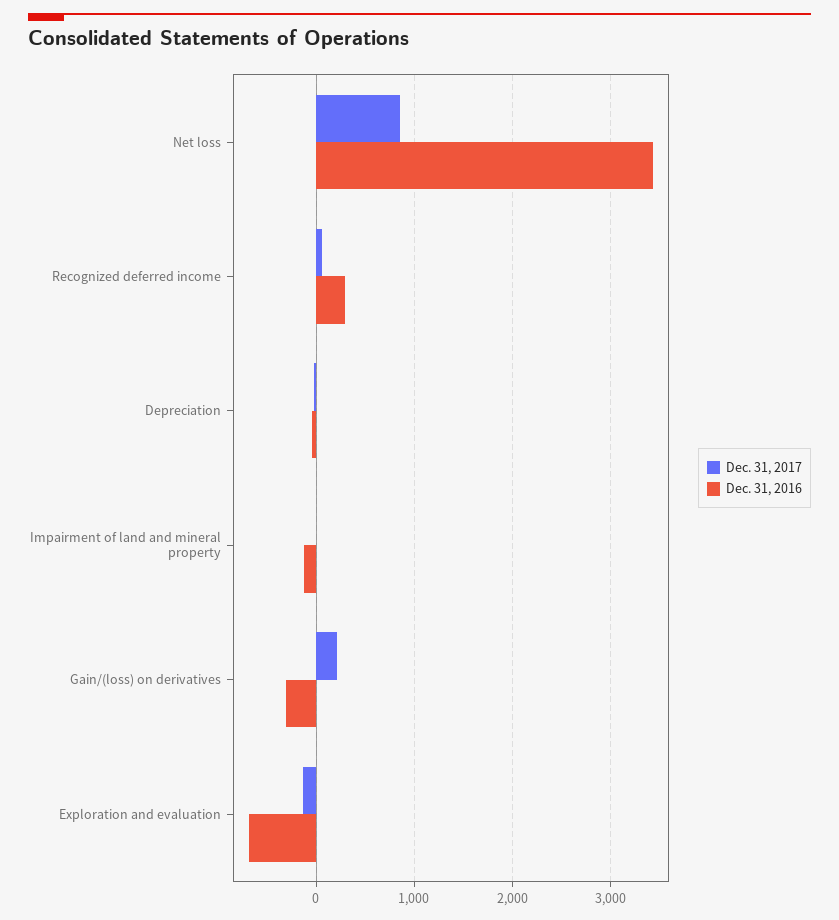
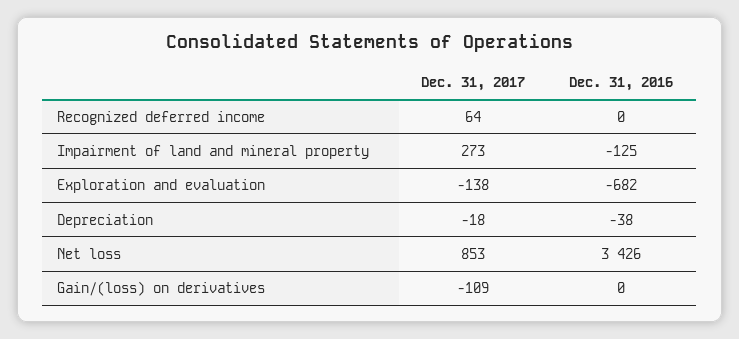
  {
    "Dec. 31, 2017": {
      "Net loss": 853,
      "Recognized deferred income": 64,
      "Depreciation": -18,
-     "Impairment of land and mineral property": 0,
+     "Impairment of land and mineral property": 273,
-     "Gain/(loss) on derivatives": 200,
+     "Gain/(loss) on derivatives": -109,
      "Exploration and evaluation": -138
    },
    "Dec. 31, 2016": {
      "Net loss": 3426,
-     "Recognized deferred income": 300,
+     "Recognized deferred income": 0,
      "Depreciation": -38,
      "Impairment of land and mineral property": -125,
-     "Gain/(loss) on derivatives": -300,
+     "Gain/(loss) on derivatives": 0,
      "Exploration and evaluation": -682
    }
  }

